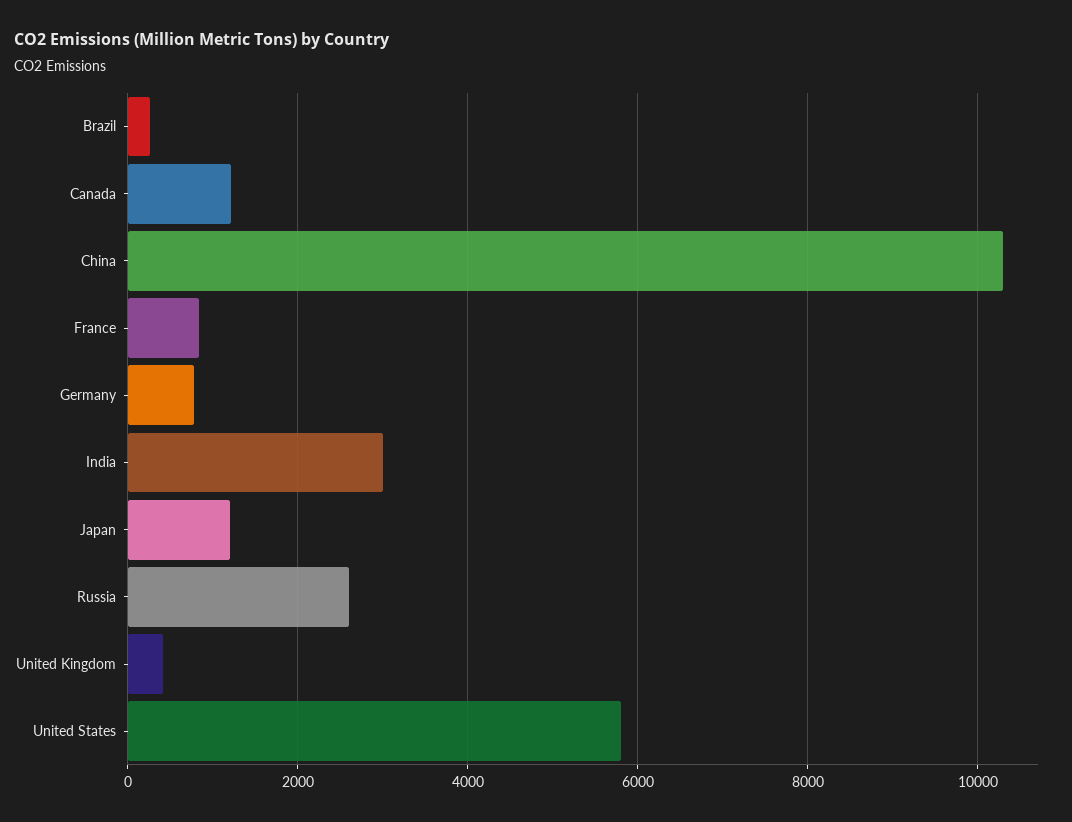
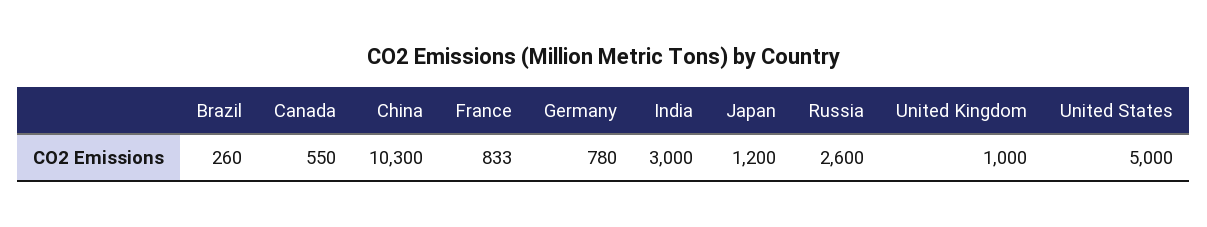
  {
    "Brazil": 260,
-   "Canada": 1200,
+   "Canada": 550,
    "China": 10300,
    "France": 833,
    "Germany": 780,
    "India": 3000,
    "Japan": 1200,
    "Russia": 2600,
-   "United Kingdom": 400,
+   "United Kingdom": 1000,
-   "United States": 5800
+   "United States": 5000
  }

